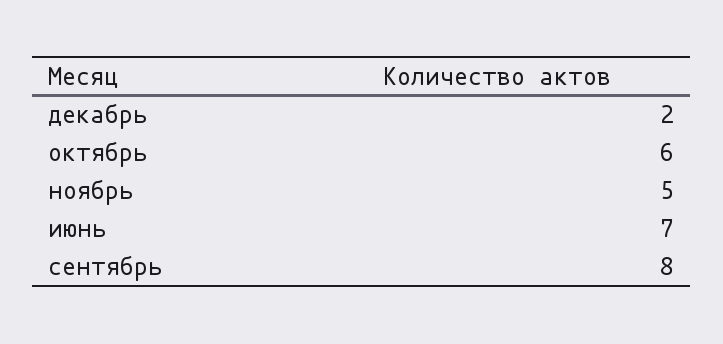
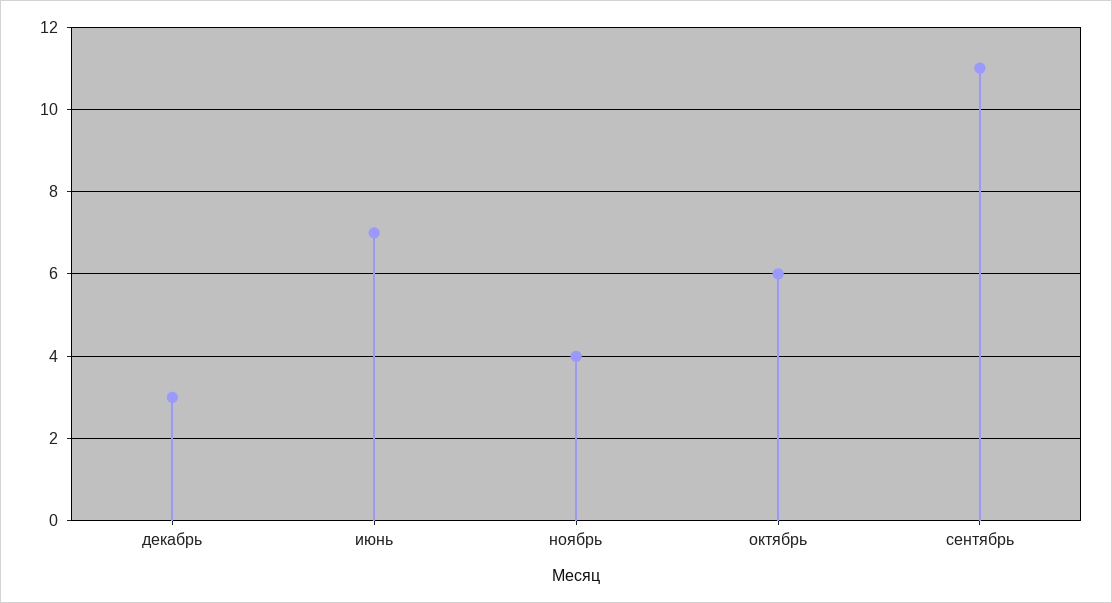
  {
-   "декабрь": 2,
+   "декабрь": 3,
    "октябрь": 6,
-   "ноябрь": 5,
+   "ноябрь": 4,
    "июнь": 7,
-   "сентябрь": 8
+   "сентябрь": 11
  }

